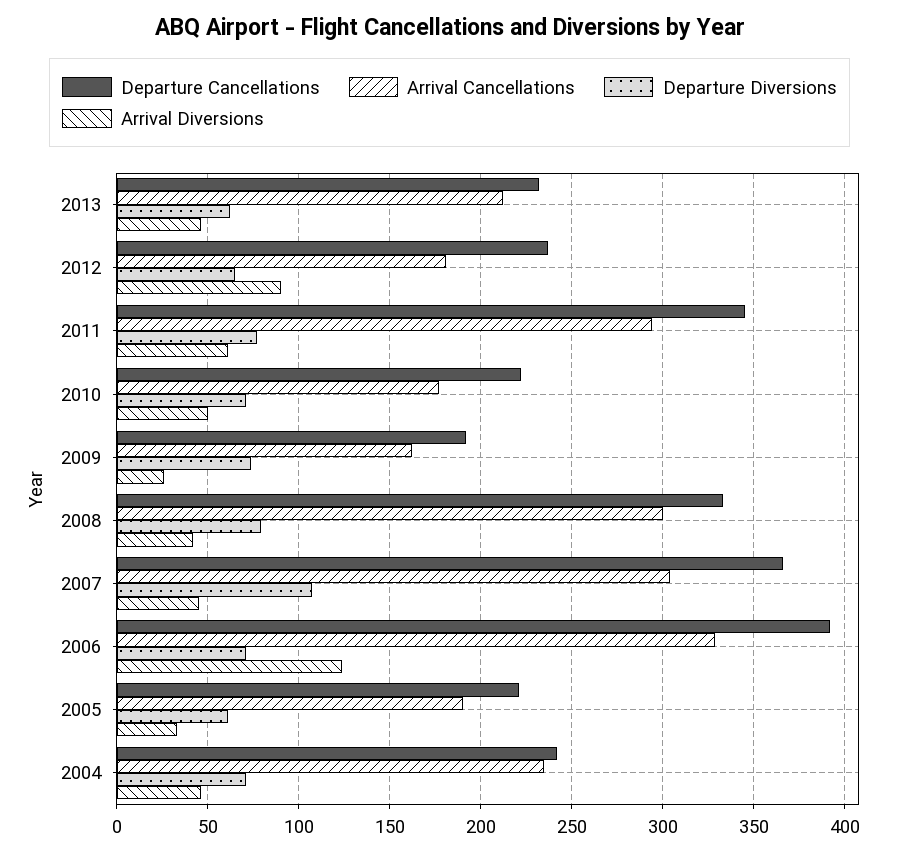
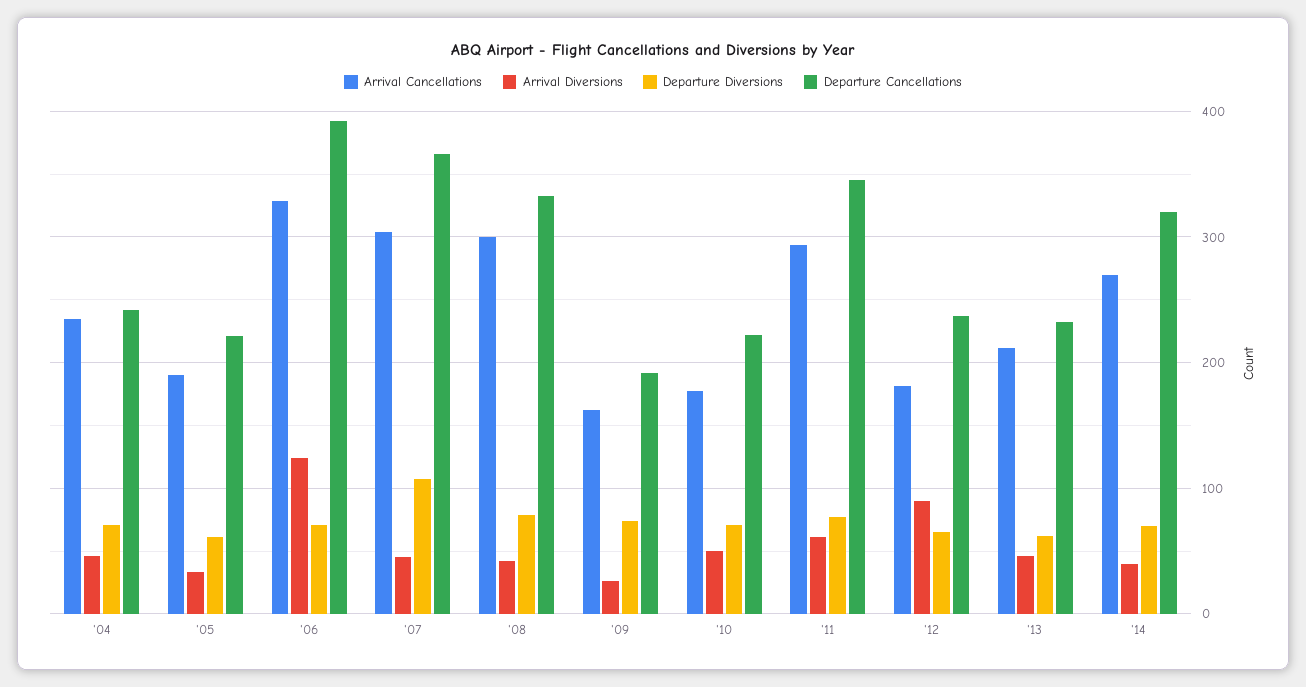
  {
    "Departure Cancellations": {
      "2013": 230,
      "2012": 235,
      "2011": 345,
      "2010": 220,
      "2009": 190,
      "2008": 335,
      "2007": 365,
      "2006": 390,
      "2005": 220,
-     "2004": 240
+     "2004": 240,
+     "'14": 320
    },
    "Arrival Cancellations": {
      "2013": 210,
      "2012": 180,
      "2011": 295,
      "2010": 175,
      "2009": 160,
      "2008": 300,
      "2007": 305,
      "2006": 330,
      "2005": 190,
-     "2004": 235
+     "2004": 235,
+     "'14": 270
    },
    "Departure Diversions": {
      "2013": 60,
      "2012": 65,
      "2011": 75,
      "2010": 70,
      "2009": 75,
      "2008": 80,
      "2007": 105,
      "2006": 70,
      "2005": 60,
-     "2004": 70
+     "2004": 70,
+     "'14": 70
    },
    "Arrival Diversions": {
      "2013": 45,
      "2012": 90,
      "2011": 60,
      "2010": 50,
      "2009": 25,
      "2008": 40,
      "2007": 45,
      "2006": 125,
      "2005": 35,
-     "2004": 45
+     "2004": 45,
+     "'14": 40
    }
  }

